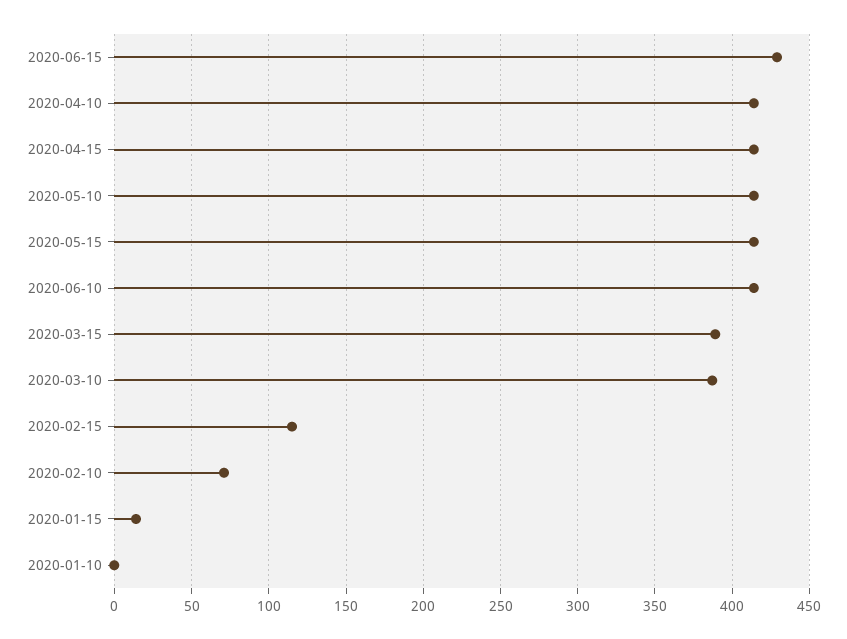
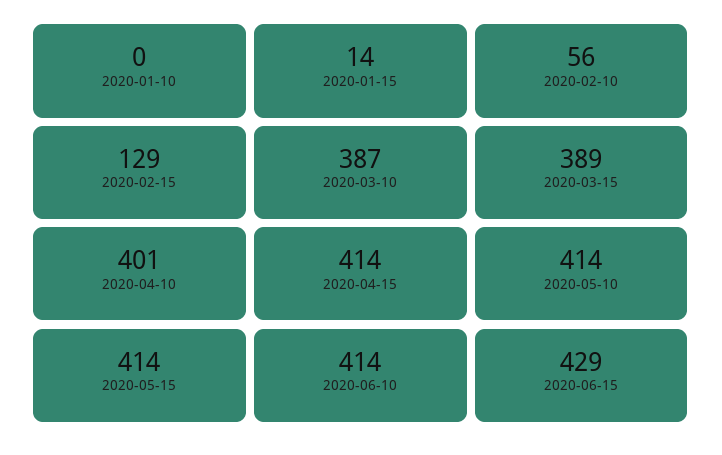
  {
    "2020-06-15": 429,
-   "2020-04-10": 415,
+   "2020-04-10": 401,
    "2020-04-15": 414,
    "2020-05-10": 414,
    "2020-05-15": 414,
    "2020-06-10": 414,
    "2020-03-15": 389,
    "2020-03-10": 387,
-   "2020-02-15": 115,
+   "2020-02-15": 129,
-   "2020-02-10": 70,
+   "2020-02-10": 56,
    "2020-01-15": 14,
    "2020-01-10": 0
  }

